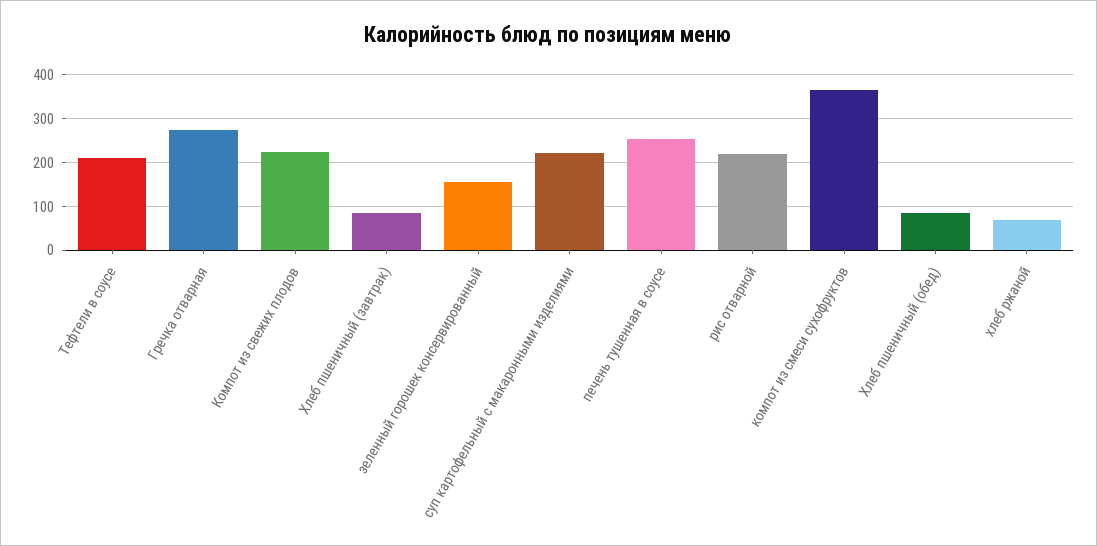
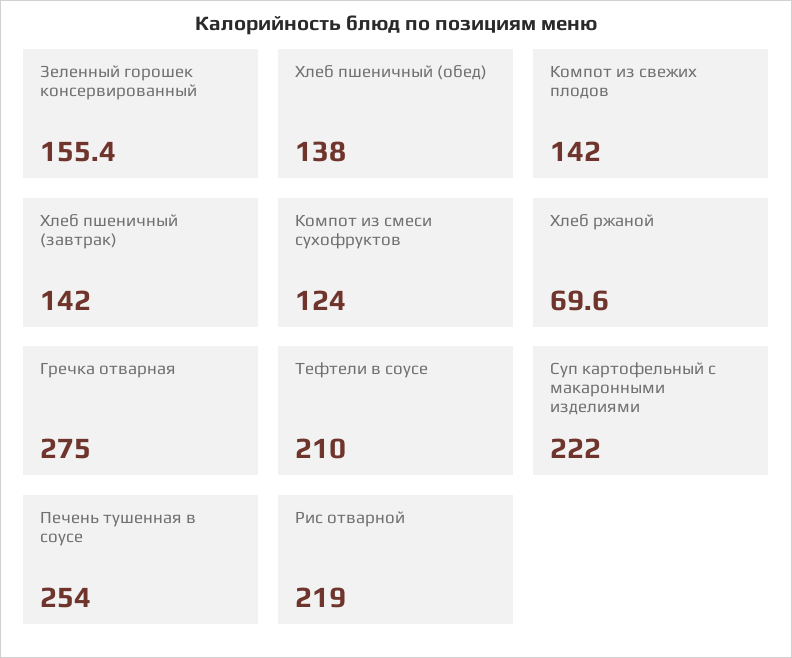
  {
    "Тефтели в соусе": 210,
    "Гречка отварная": 275,
-   "Компот из свежих плодов": 220,
+   "Компот из свежих плодов": 142,
-   "Хлеб пшеничный (завтрак)": 80,
+   "Хлеб пшеничный (завтрак)": 142,
    "зеленный горошек консервированный": 155.4,
    "суп картофельный с макаронными изделиями": 222,
    "печень тушенная в соусе": 254,
    "рис отварной": 219,
-   "компот из смеси сухофруктов": 360,
+   "компот из смеси сухофруктов": 124,
-   "Хлеб пшеничный (обед)": 80,
+   "Хлеб пшеничный (обед)": 138,
    "хлеб ржаной": 69.6
  }

